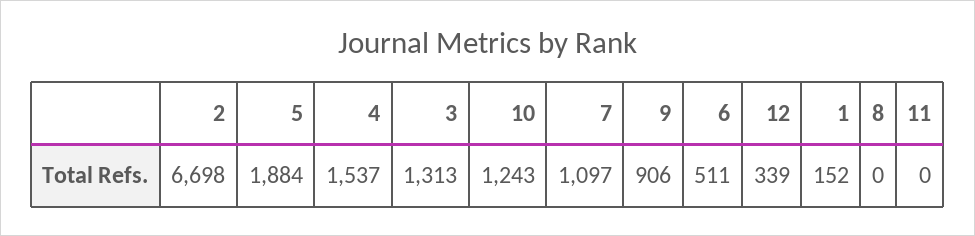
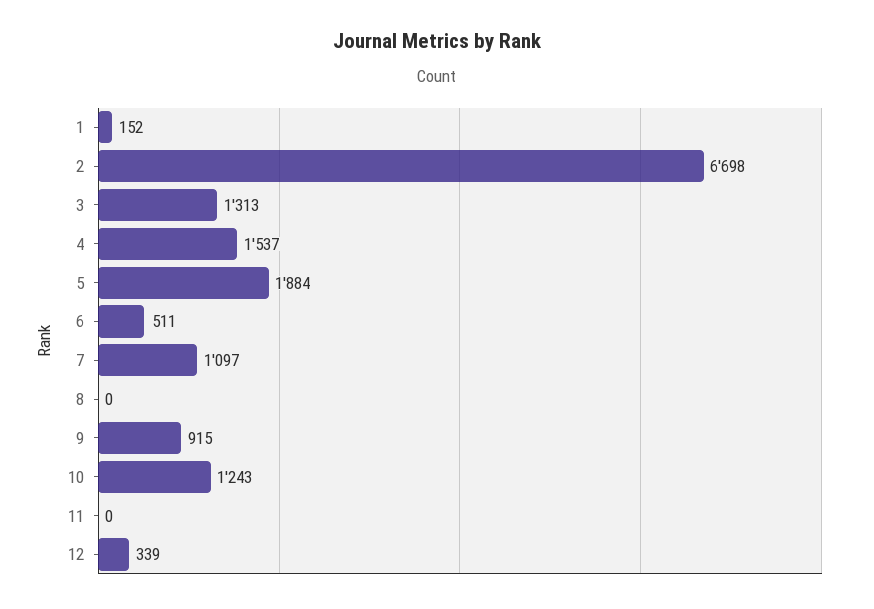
  {
    "2": 6698,
    "5": 1884,
    "4": 1537,
    "3": 1313,
    "10": 1243,
    "7": 1097,
-   "9": 906,
+   "9": 915,
    "6": 511,
    "12": 339,
    "1": 152,
    "8": 0,
    "11": 0
  }

